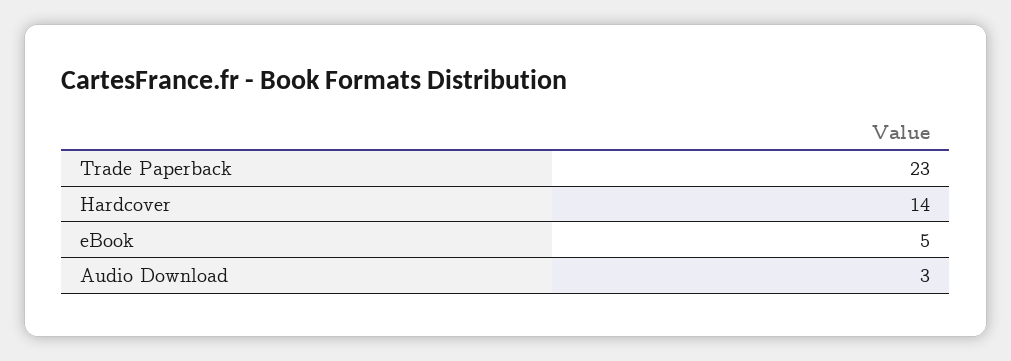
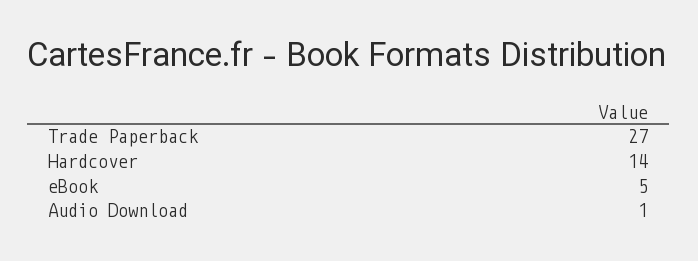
  {
-   "Trade Paperback": 23,
+   "Trade Paperback": 27,
    "Hardcover": 14,
    "eBook": 5,
-   "Audio Download": 3
+   "Audio Download": 1
  }

